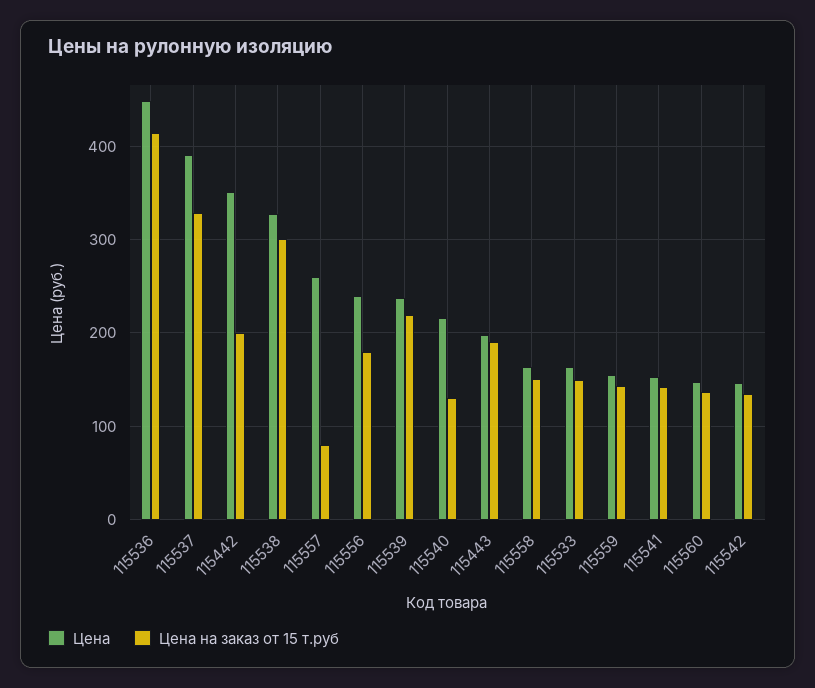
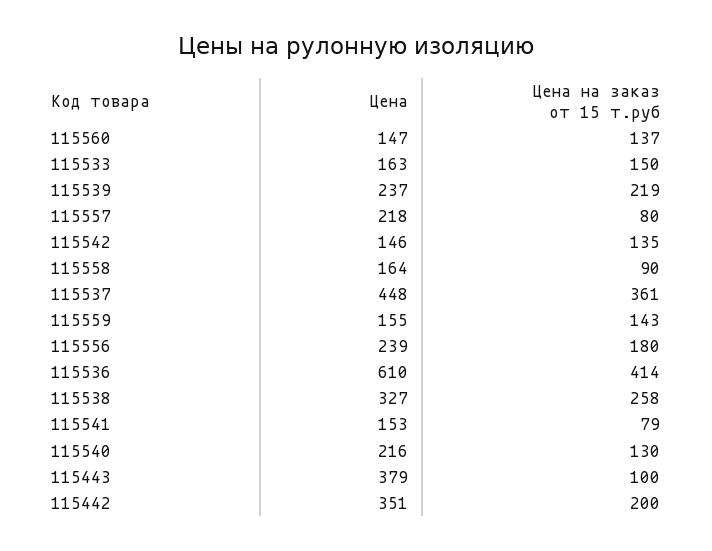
  {
    "Цена": {
-     "115536": 450,
+     "115536": 610,
-     "115537": 390,
+     "115537": 448,
      "115442": 351,
      "115538": 327,
-     "115557": 260,
+     "115557": 218,
      "115556": 239,
      "115539": 237,
      "115540": 216,
-     "115443": 200,
+     "115443": 379,
      "115558": 164,
      "115533": 163,
      "115559": 155,
      "115541": 153,
      "115560": 147,
      "115542": 146
    },
    "Цена на заказ от 15 т.руб": {
      "115536": 414,
-     "115537": 330,
+     "115537": 361,
      "115442": 200,
-     "115538": 300,
+     "115538": 258,
      "115557": 80,
      "115556": 180,
      "115539": 219,
      "115540": 130,
-     "115443": 190,
+     "115443": 100,
-     "115558": 150,
+     "115558": 90,
      "115533": 150,
      "115559": 143,
-     "115541": 140,
+     "115541": 79,
      "115560": 137,
      "115542": 135
    }
  }

